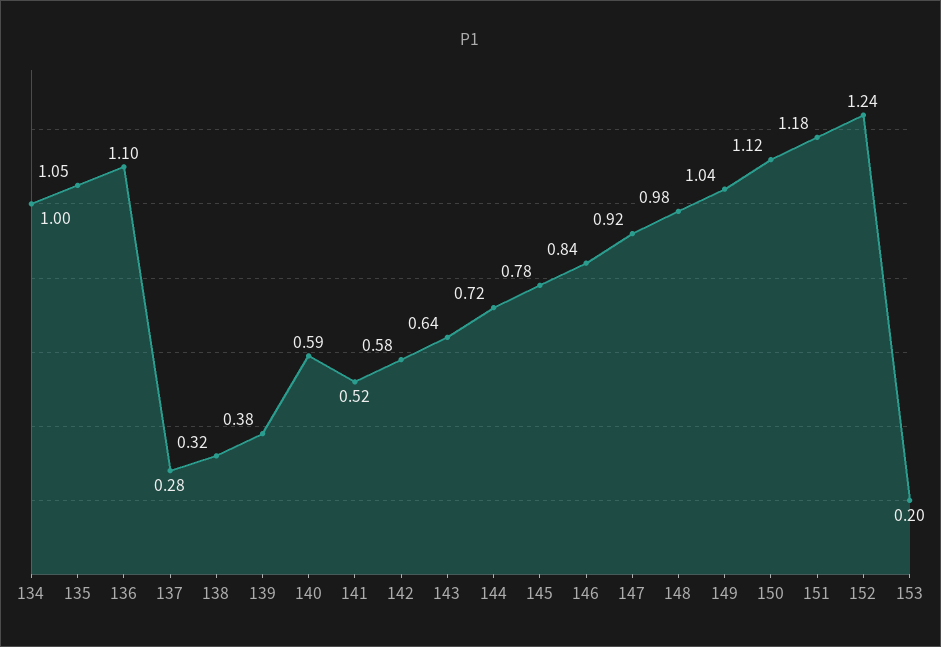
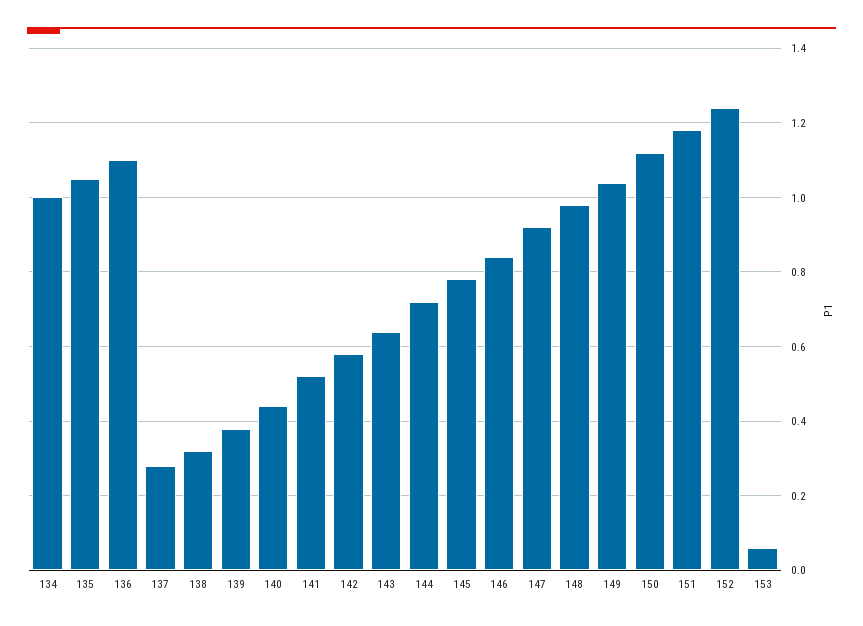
  {
    "134": 1,
    "135": 1.05,
    "136": 1.1,
    "137": 0.28,
    "138": 0.32,
    "139": 0.38,
-   "140": 0.59,
+   "140": 0.45,
    "141": 0.52,
    "142": 0.58,
    "143": 0.64,
    "144": 0.72,
    "145": 0.78,
    "146": 0.84,
    "147": 0.92,
    "148": 0.98,
    "149": 1.04,
    "150": 1.12,
    "151": 1.18,
    "152": 1.24,
-   "153": 0.2
+   "153": 0.05
  }

